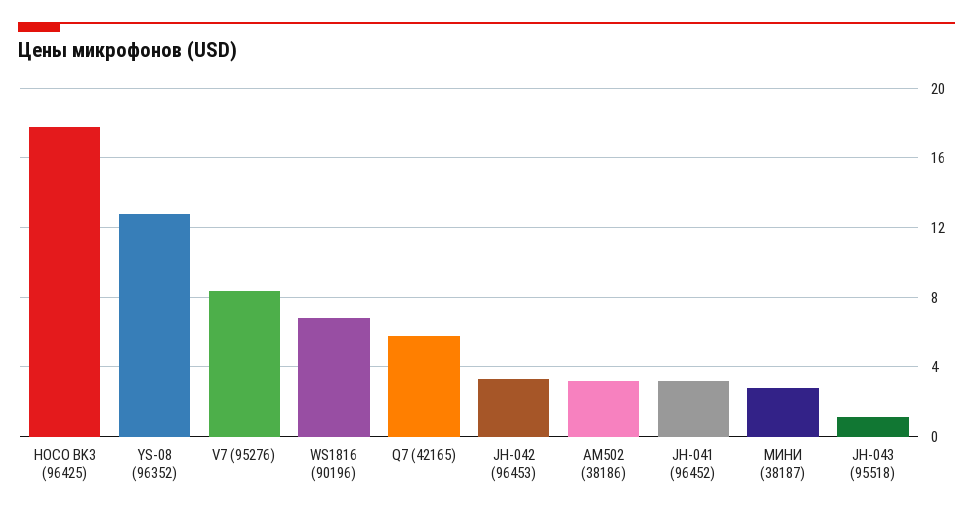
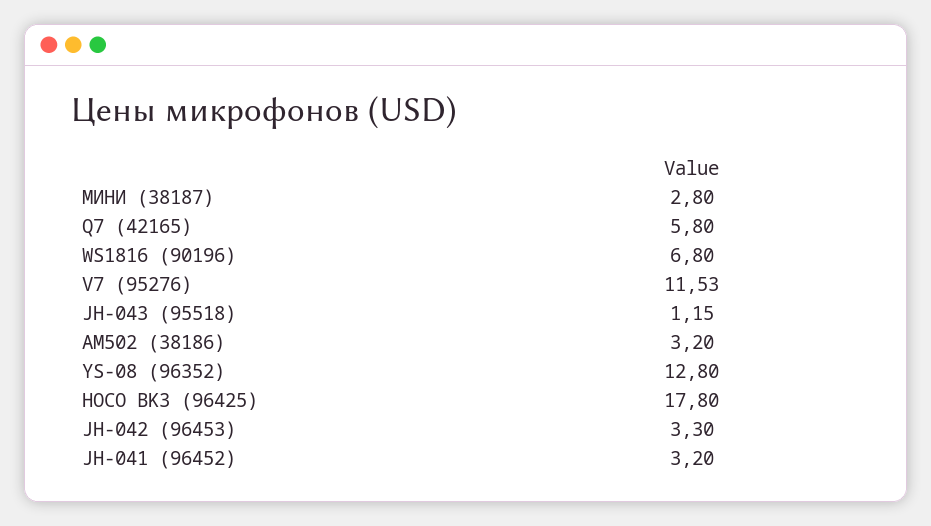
  {
    "HOCO BK3 (96425)": 17.8,
    "YS-08 (96352)": 12.8,
-   "V7 (95276)": 8.5,
+   "V7 (95276)": 11.53,
    "WS1816 (90196)": 6.8,
    "Q7 (42165)": 5.8,
    "JH-042 (96453)": 3.3,
    "АМ502 (38186)": 3.2,
    "JH-041 (96452)": 3.2,
    "МИНИ (38187)": 2.8,
    "JH-043 (95518)": 1.15
  }

